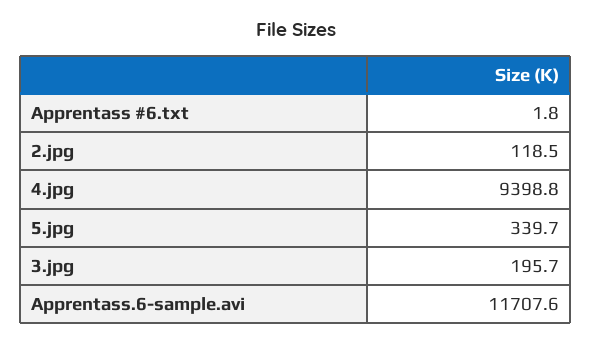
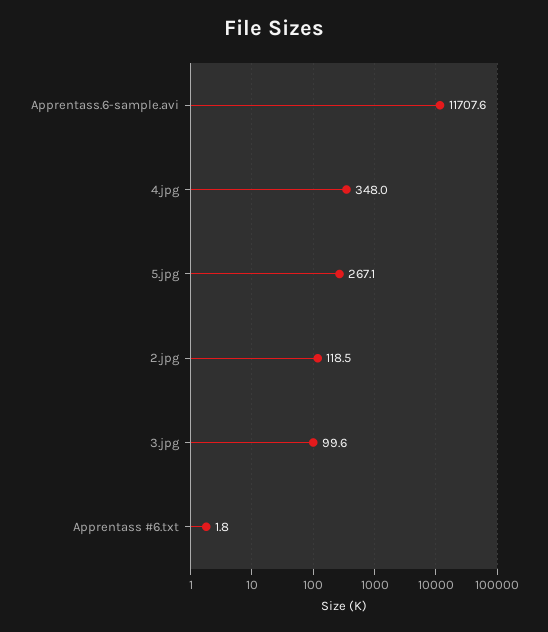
  {
    "Apprentass #6.txt": 1.8,
    "2.jpg": 118.5,
-   "4.jpg": 9398.8,
+   "4.jpg": 348,
-   "5.jpg": 339.7,
+   "5.jpg": 267.1,
-   "3.jpg": 195.7,
+   "3.jpg": 99.6,
    "Apprentass.6-sample.avi": 11707.6
  }

